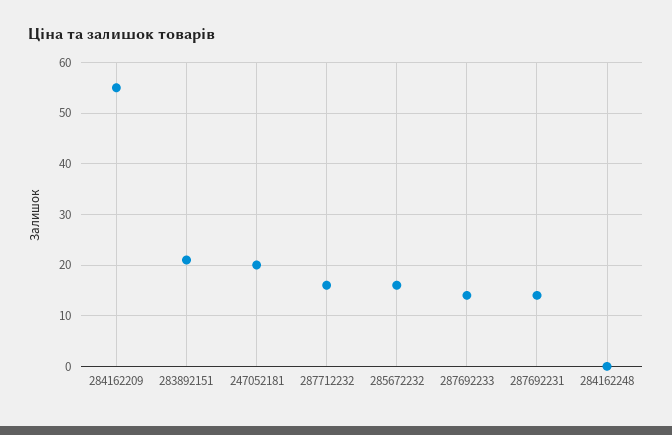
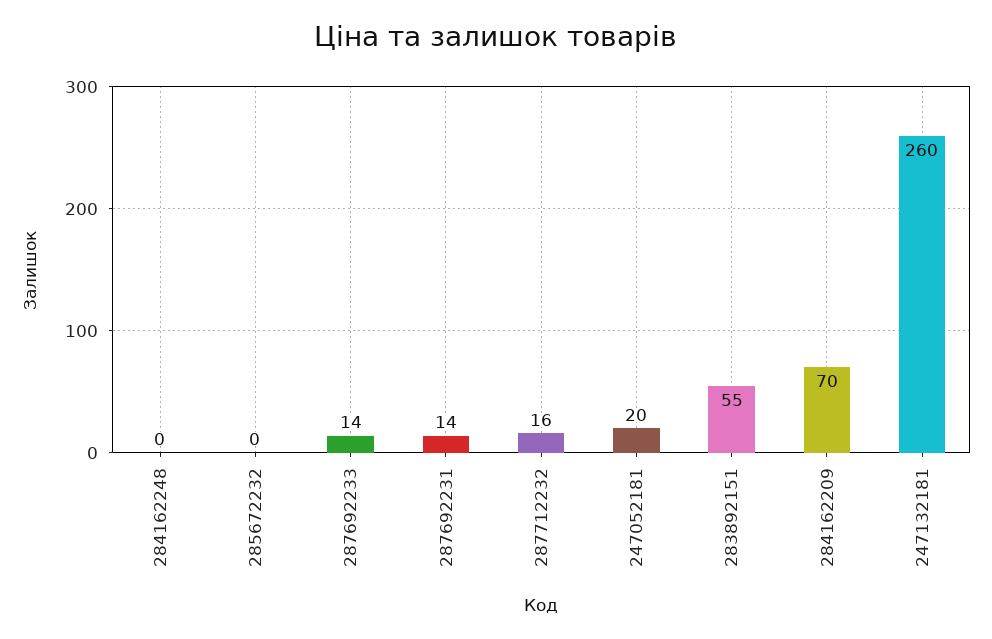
  {
-   "284162209": 55,
+   "284162209": 70,
-   "283892151": 20,
+   "283892151": 55,
    "247052181": 20,
    "287712232": 16,
-   "285672232": 15,
+   "285672232": 0,
    "287692233": 14,
    "287692231": 14,
-   "284162248": 0
+   "284162248": 0,
+   "247132181": 260
  }

